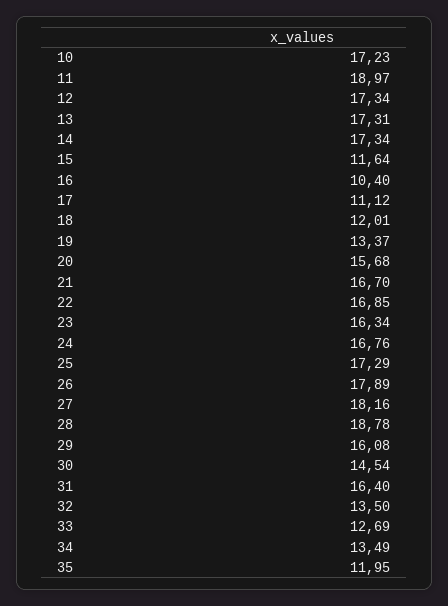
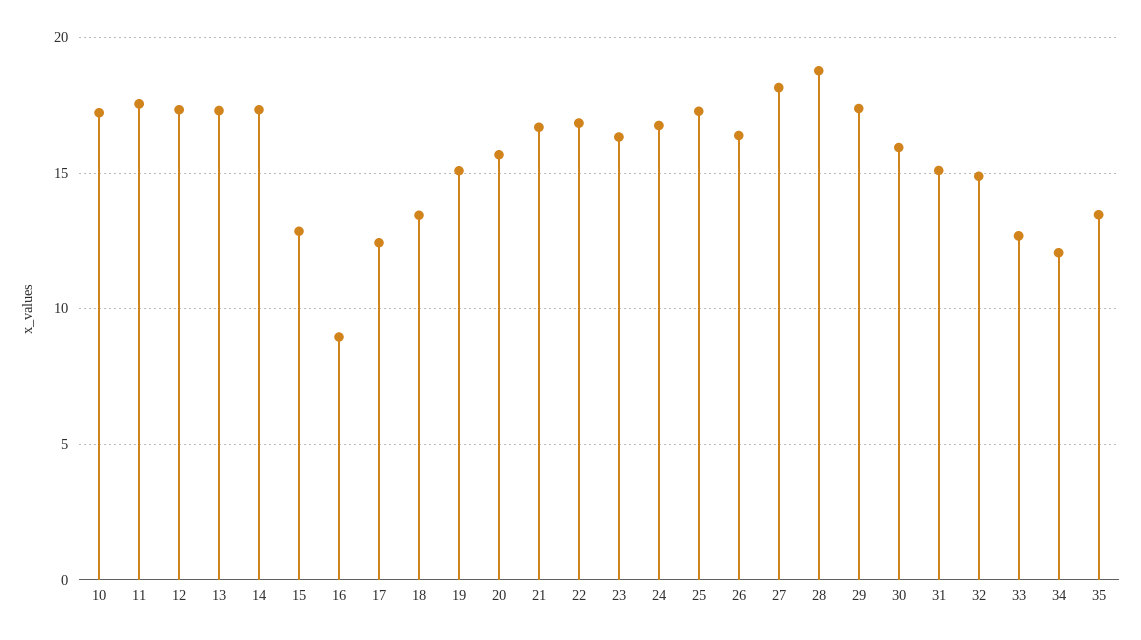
  {
    "10": 17.23,
-   "11": 18.97,
+   "11": 17.5,
    "12": 17.34,
    "13": 17.31,
    "14": 17.34,
-   "15": 11.64,
+   "15": 13,
-   "16": 10.4,
+   "16": 9,
-   "17": 11.12,
+   "17": 12.5,
-   "18": 12.01,
+   "18": 13.5,
-   "19": 13.37,
+   "19": 15,
    "20": 15.68,
    "21": 16.7,
    "22": 16.85,
    "23": 16.34,
    "24": 16.76,
    "25": 17.29,
-   "26": 17.89,
+   "26": 16.5,
    "27": 18.16,
    "28": 18.78,
-   "29": 16.08,
+   "29": 17.5,
-   "30": 14.54,
+   "30": 16,
-   "31": 16.4,
+   "31": 15,
-   "32": 13.5,
+   "32": 15,
    "33": 12.69,
-   "34": 13.49,
+   "34": 12,
-   "35": 11.95
+   "35": 13.5
  }

